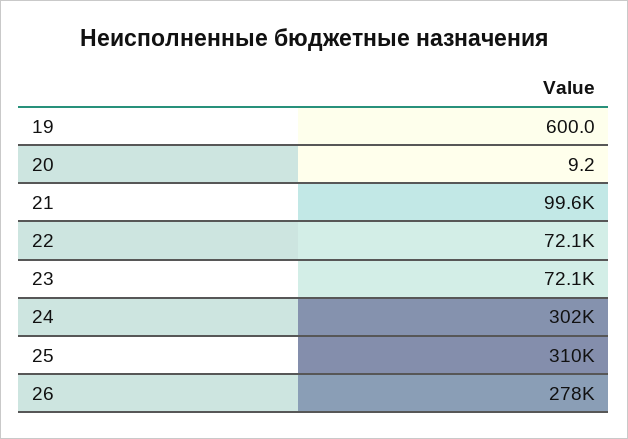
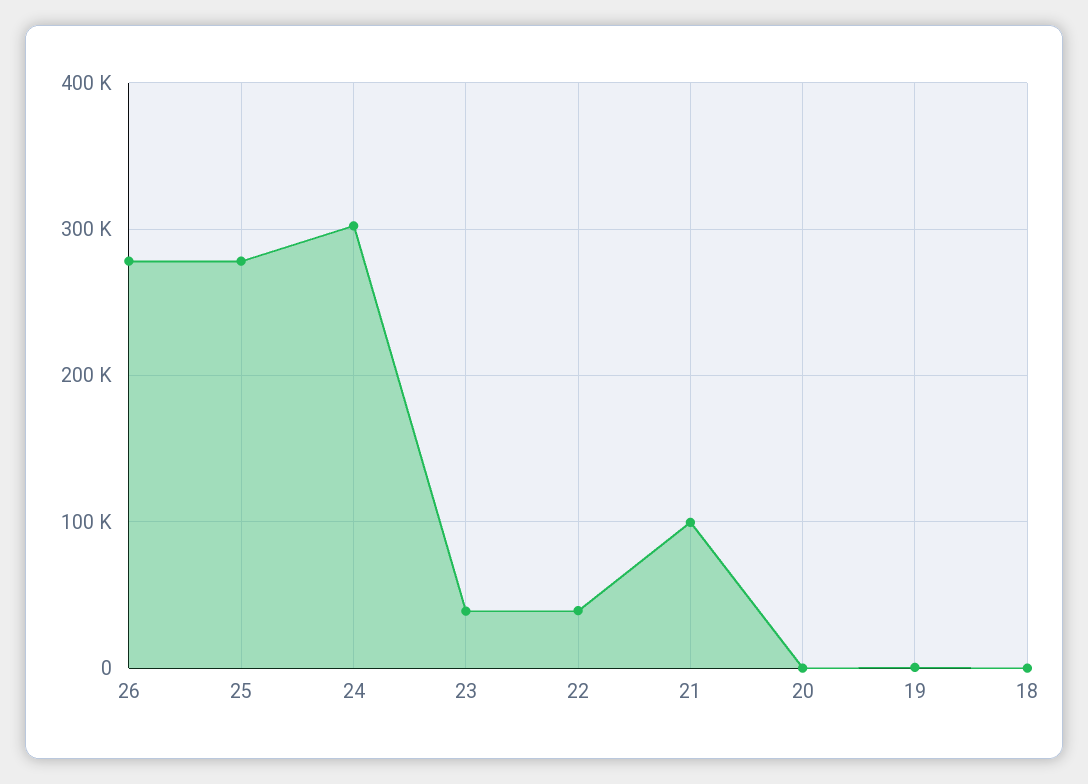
  {
    "19": 600,
    "20": 9.2,
    "21": 99600,
-   "22": 72100,
+   "22": 40000,
-   "23": 72100,
+   "23": 40000,
    "24": 302000,
-   "25": 310000,
+   "25": 280000,
-   "26": 278000
+   "26": 278000,
+   "18": 0
  }

